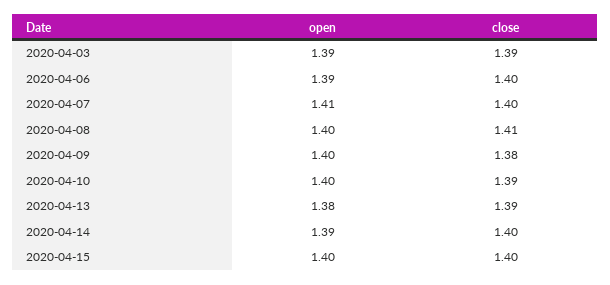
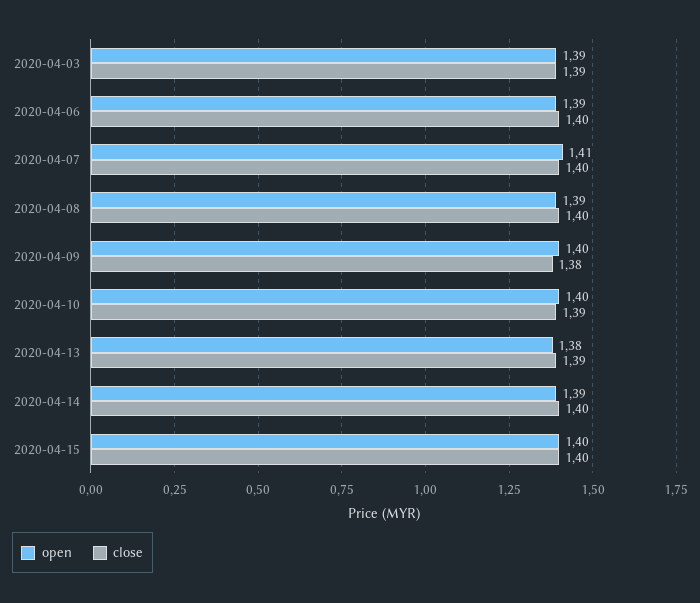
  {
    "open": {
      "2020-04-03": 1.39,
      "2020-04-06": 1.39,
      "2020-04-07": 1.41,
-     "2020-04-08": 1.4,
+     "2020-04-08": 1.39,
      "2020-04-09": 1.4,
      "2020-04-10": 1.4,
      "2020-04-13": 1.38,
      "2020-04-14": 1.39,
      "2020-04-15": 1.4
    },
    "close": {
      "2020-04-03": 1.39,
      "2020-04-06": 1.4,
      "2020-04-07": 1.4,
-     "2020-04-08": 1.41,
+     "2020-04-08": 1.4,
      "2020-04-09": 1.38,
      "2020-04-10": 1.39,
      "2020-04-13": 1.39,
      "2020-04-14": 1.4,
      "2020-04-15": 1.4
    }
  }

